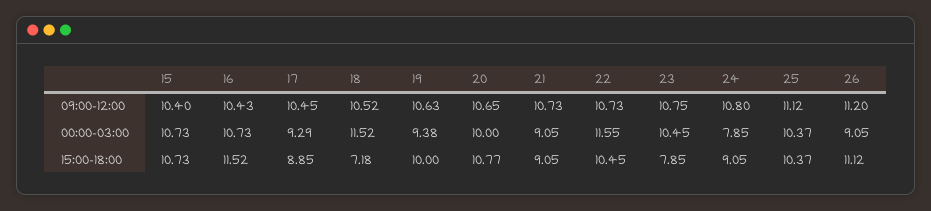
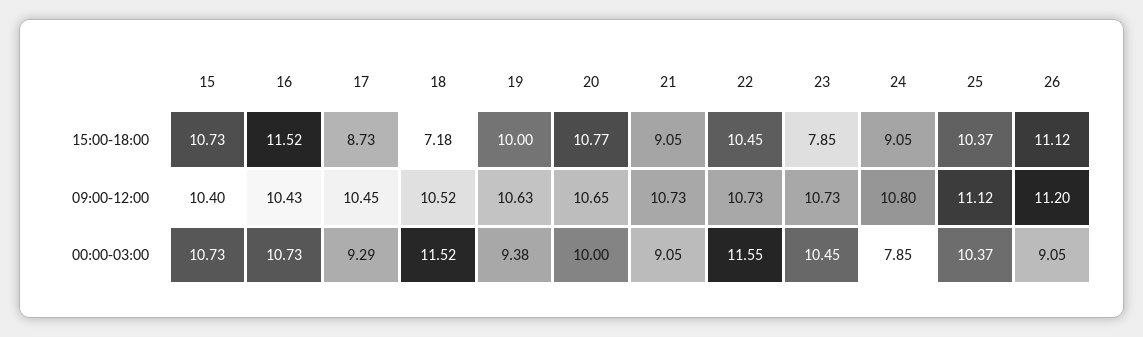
  {
    "15": {
      "09:00-12:00": 10.4,
      "00:00-03:00": 10.73,
      "15:00-18:00": 10.73
    },
    "16": {
      "09:00-12:00": 10.43,
      "00:00-03:00": 10.73,
      "15:00-18:00": 11.52
    },
    "17": {
      "09:00-12:00": 10.45,
      "00:00-03:00": 9.29,
-     "15:00-18:00": 8.85
+     "15:00-18:00": 8.73
    },
    "18": {
      "09:00-12:00": 10.52,
      "00:00-03:00": 11.52,
      "15:00-18:00": 7.18
    },
    "19": {
      "09:00-12:00": 10.63,
      "00:00-03:00": 9.38,
      "15:00-18:00": 10
    },
    "20": {
      "09:00-12:00": 10.65,
      "00:00-03:00": 10,
      "15:00-18:00": 10.77
    },
    "21": {
      "09:00-12:00": 10.73,
      "00:00-03:00": 9.05,
      "15:00-18:00": 9.05
    },
    "22": {
      "09:00-12:00": 10.73,
      "00:00-03:00": 11.55,
      "15:00-18:00": 10.45
    },
    "23": {
-     "09:00-12:00": 10.75,
+     "09:00-12:00": 10.73,
      "00:00-03:00": 10.45,
      "15:00-18:00": 7.85
    },
    "24": {
      "09:00-12:00": 10.8,
      "00:00-03:00": 7.85,
      "15:00-18:00": 9.05
    },
    "25": {
      "09:00-12:00": 11.12,
      "00:00-03:00": 10.37,
      "15:00-18:00": 10.37
    },
    "26": {
      "09:00-12:00": 11.2,
      "00:00-03:00": 9.05,
      "15:00-18:00": 11.12
    }
  }

